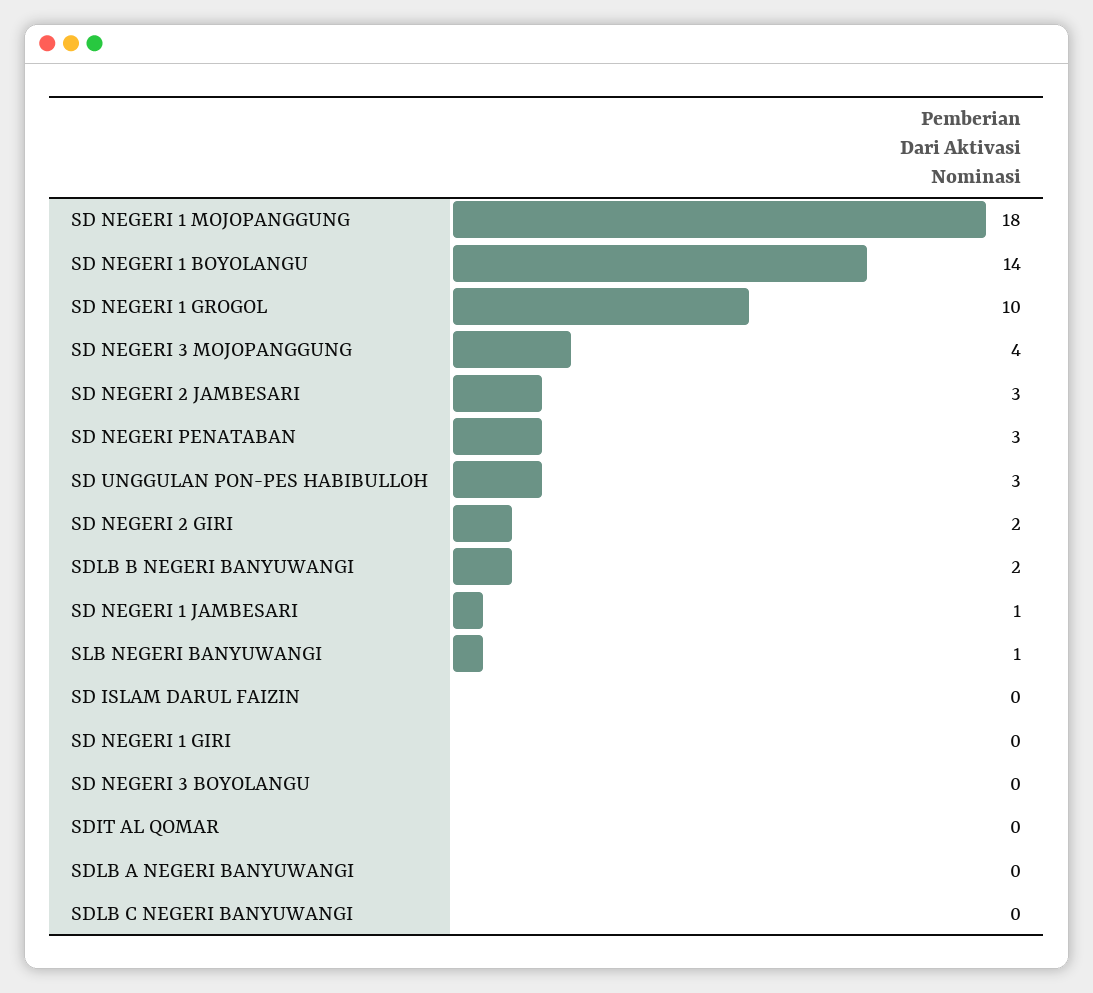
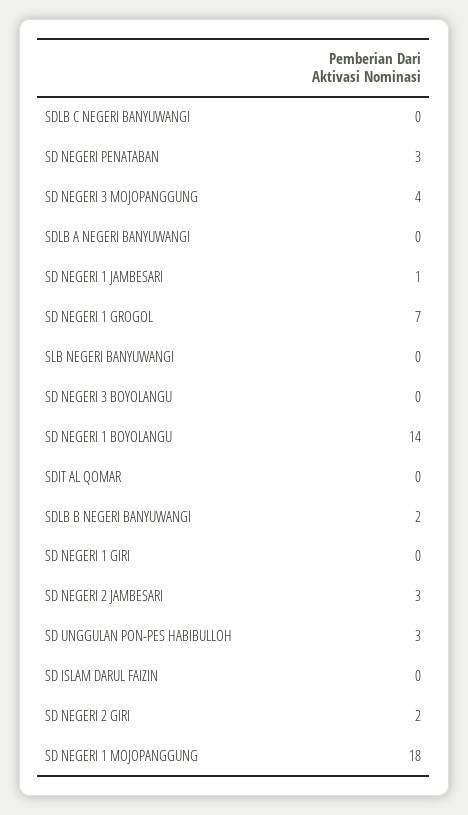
  {
    "SD NEGERI 1 MOJOPANGGUNG": 18,
    "SD NEGERI 1 BOYOLANGU": 14,
-   "SD NEGERI 1 GROGOL": 10,
+   "SD NEGERI 1 GROGOL": 7,
    "SD NEGERI 3 MOJOPANGGUNG": 4,
    "SD NEGERI 2 JAMBESARI": 3,
    "SD NEGERI PENATABAN": 3,
    "SD UNGGULAN PON-PES HABIBULLOH": 3,
    "SD NEGERI 2 GIRI": 2,
    "SDLB B NEGERI BANYUWANGI": 2,
    "SD NEGERI 1 JAMBESARI": 1,
-   "SLB NEGERI BANYUWANGI": 1,
+   "SLB NEGERI BANYUWANGI": 0,
    "SD ISLAM DARUL FAIZIN": 0,
    "SD NEGERI 1 GIRI": 0,
    "SD NEGERI 3 BOYOLANGU": 0,
    "SDIT AL QOMAR": 0,
    "SDLB A NEGERI BANYUWANGI": 0,
    "SDLB C NEGERI BANYUWANGI": 0
  }

